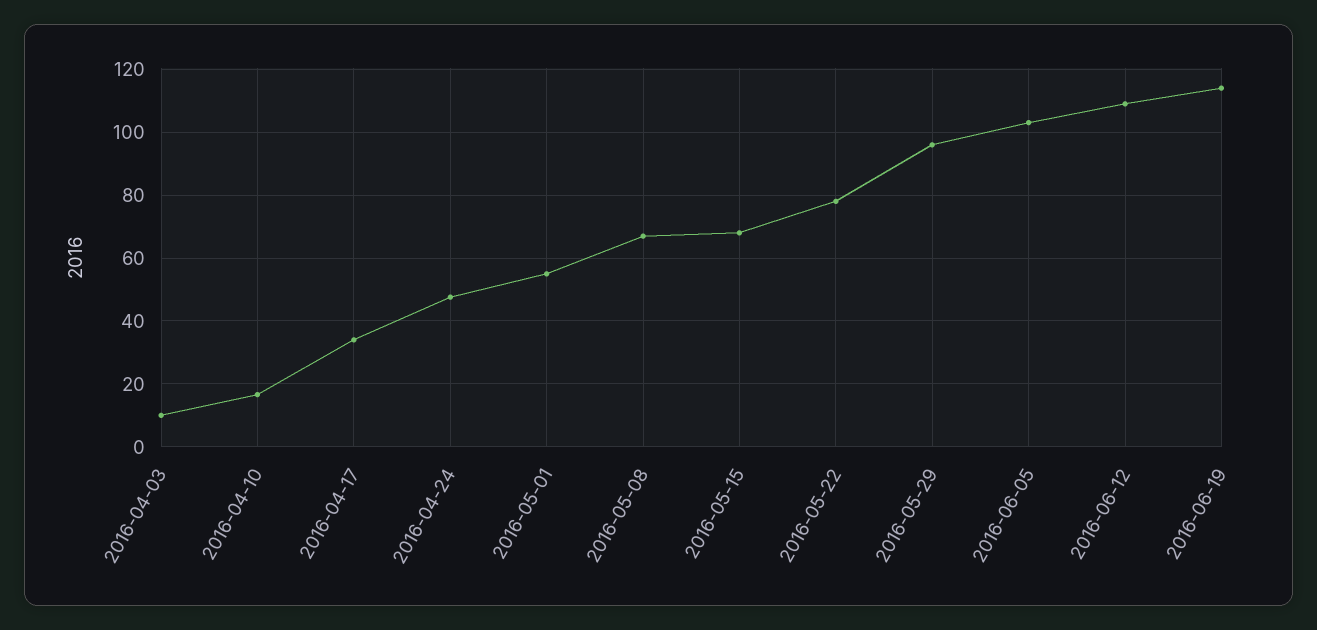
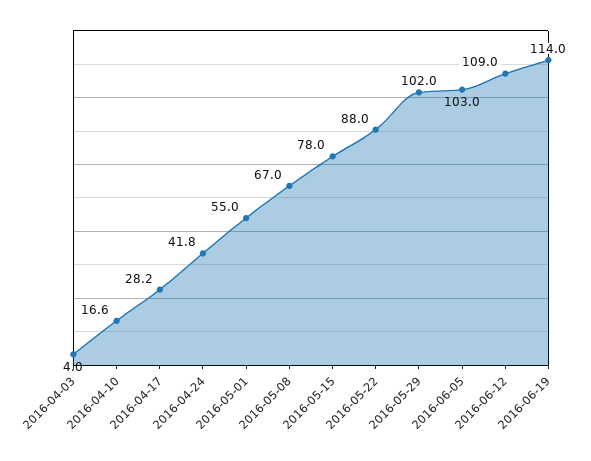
  {
-   "2016-04-03": 10,
+   "2016-04-03": 4,
    "2016-04-10": 16.6,
-   "2016-04-17": 34,
+   "2016-04-17": 28.2,
-   "2016-04-24": 48,
+   "2016-04-24": 41.8,
    "2016-05-01": 55,
    "2016-05-08": 67,
-   "2016-05-15": 68,
+   "2016-05-15": 78,
-   "2016-05-22": 78,
+   "2016-05-22": 88,
-   "2016-05-29": 96,
+   "2016-05-29": 102,
    "2016-06-05": 103,
    "2016-06-12": 109,
    "2016-06-19": 114
  }

